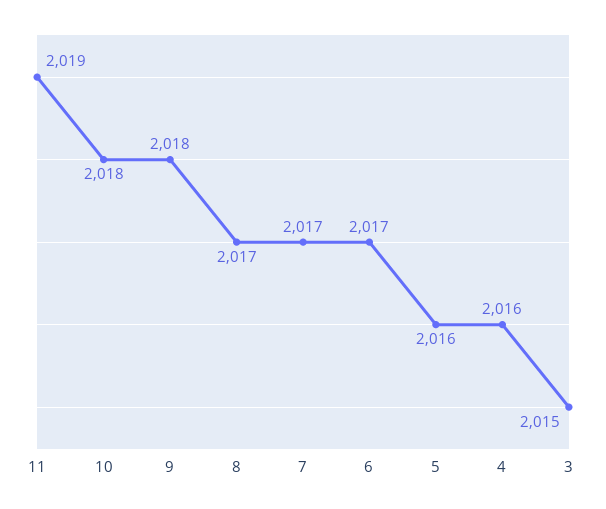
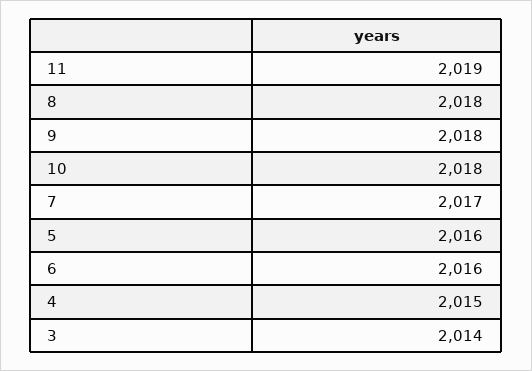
  {
    "11": 2019,
    "10": 2018,
    "9": 2018,
-   "8": 2017,
+   "8": 2018,
    "7": 2017,
-   "6": 2017,
+   "6": 2016,
    "5": 2016,
-   "4": 2016,
+   "4": 2015,
-   "3": 2015
+   "3": 2014
  }

